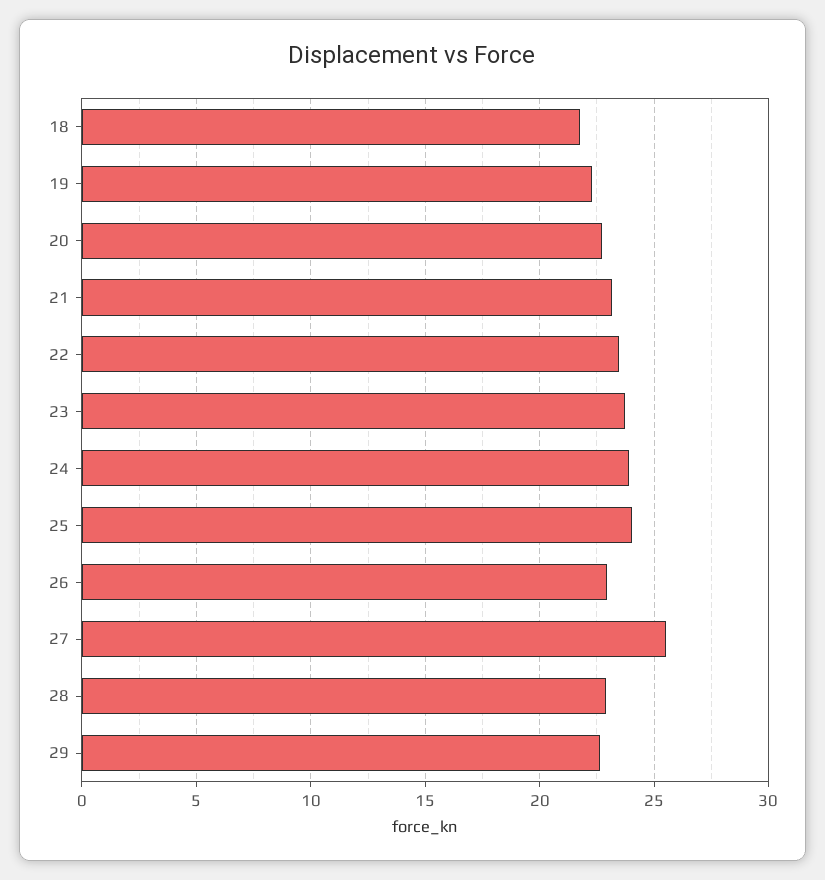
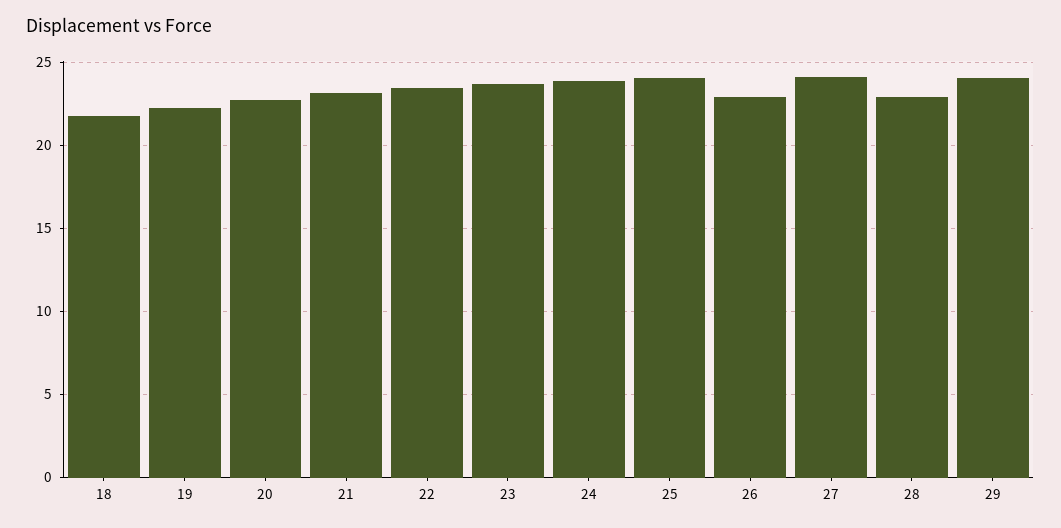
  {
    "18": 22,
    "19": 22.5,
    "20": 22.5,
    "21": 23,
    "22": 23.5,
    "23": 23.5,
    "24": 24,
    "25": 24,
    "26": 23,
-   "27": 25.5,
+   "27": 24,
    "28": 23,
-   "29": 22.5
+   "29": 24
  }

